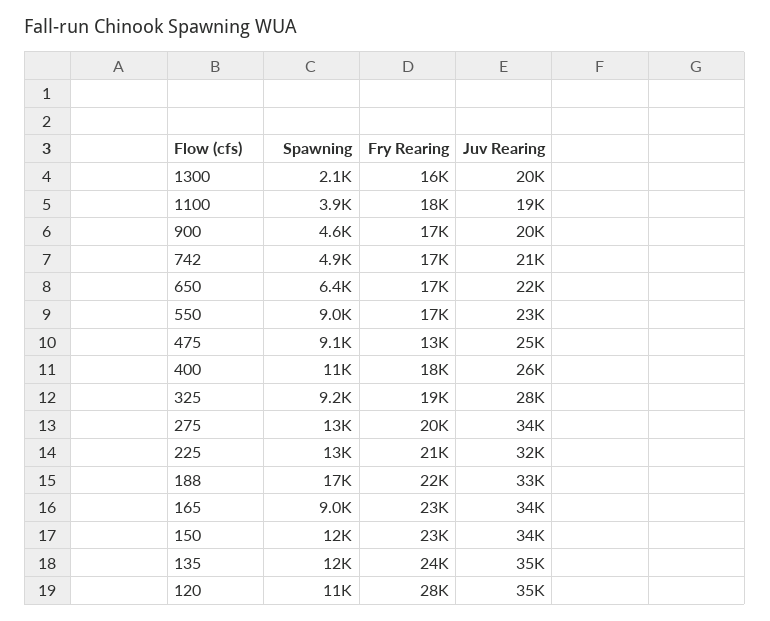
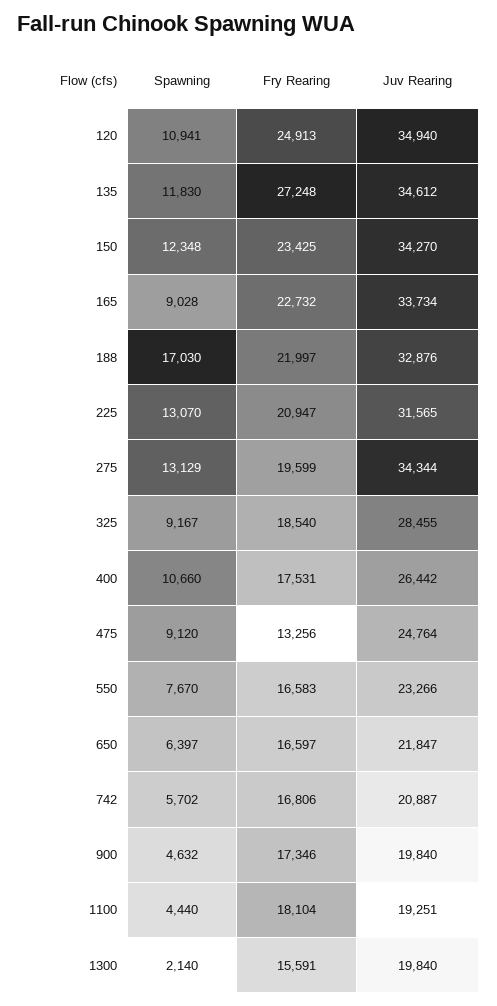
  {
    "Spawning": {
      "1300": 2140,
-     "1100": 3900,
+     "1100": 4440,
      "900": 4632,
-     "742": 4900,
+     "742": 5702,
      "650": 6397,
-     "550": 9000,
+     "550": 7670,
      "475": 9120,
      "400": 10660,
      "325": 9167,
      "275": 13129,
      "225": 13070,
      "188": 17030,
      "165": 9028,
      "150": 12348,
      "135": 11830,
      "120": 10941
    },
    "Fry Rearing": {
      "1300": 15591,
      "1100": 18104,
      "900": 17346,
      "742": 16806,
      "650": 16597,
      "550": 16583,
      "475": 13256,
      "400": 17531,
      "325": 18540,
      "275": 19599,
      "225": 20947,
      "188": 21997,
      "165": 22732,
      "150": 23425,
-     "135": 24000,
+     "135": 27248,
-     "120": 28000
+     "120": 24913
    },
    "Juv Rearing": {
      "1300": 19840,
      "1100": 19251,
      "900": 19840,
      "742": 20887,
      "650": 21847,
      "550": 23266,
      "475": 24764,
      "400": 26442,
      "325": 28455,
      "275": 34344,
      "225": 31565,
      "188": 32876,
      "165": 33734,
      "150": 34270,
      "135": 34612,
      "120": 34940
    }
  }

